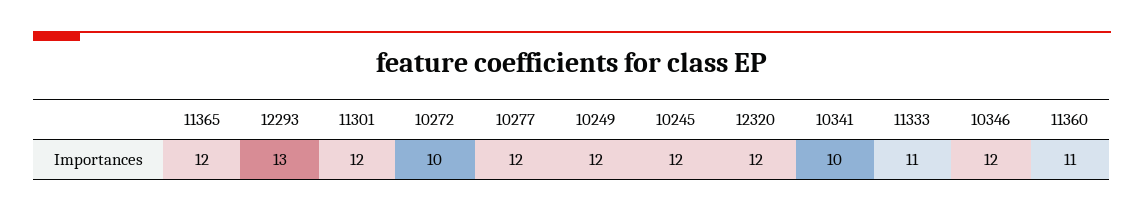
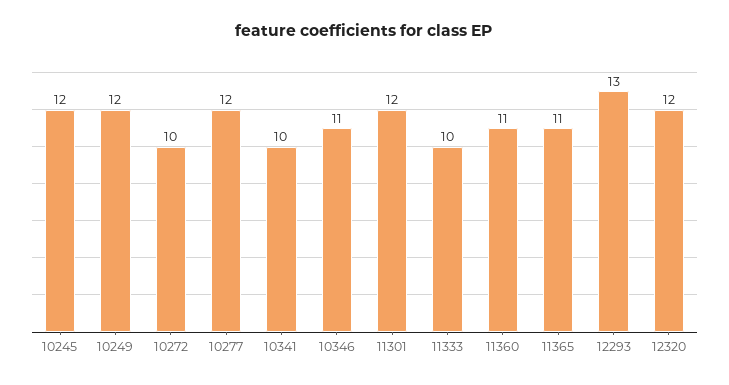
  {
-   "11365": 12,
+   "11365": 11,
    "12293": 13,
    "11301": 12,
    "10272": 10,
    "10277": 12,
    "10249": 12,
    "10245": 12,
    "12320": 12,
    "10341": 10,
-   "11333": 11,
+   "11333": 10,
-   "10346": 12,
+   "10346": 11,
    "11360": 11
  }

